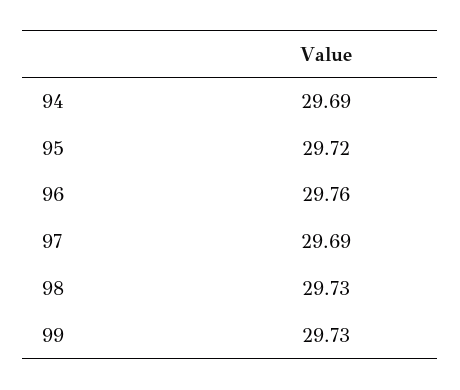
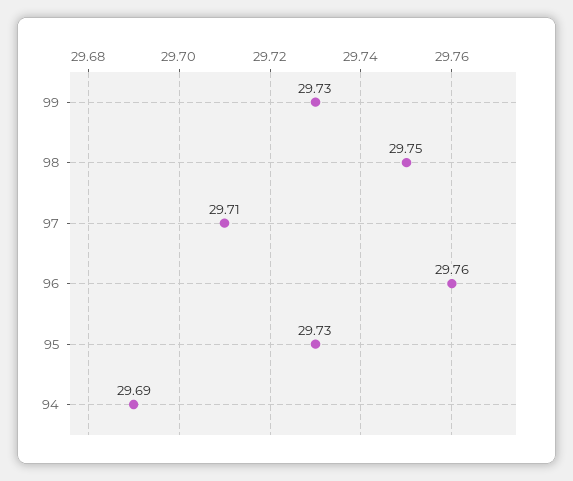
  {
    "94": 29.69,
-   "95": 29.72,
+   "95": 29.73,
    "96": 29.76,
-   "97": 29.69,
+   "97": 29.71,
-   "98": 29.73,
+   "98": 29.75,
    "99": 29.73
  }

